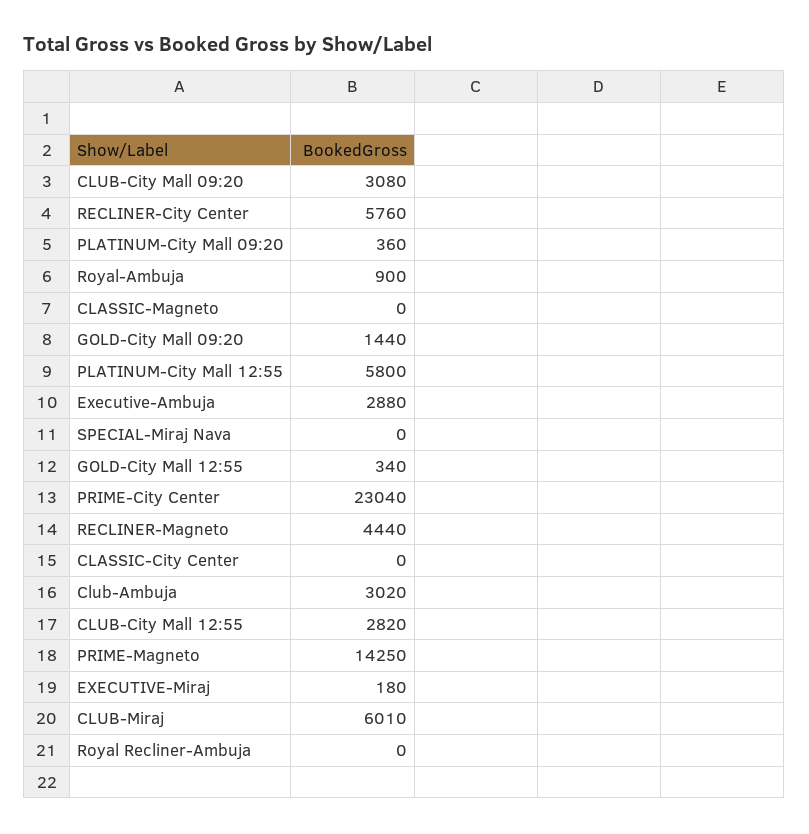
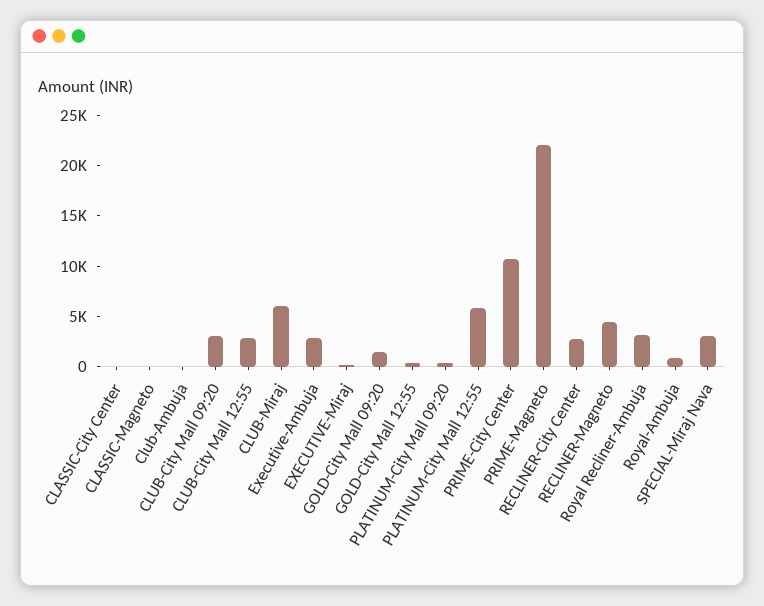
  {
    "CLUB-City Mall 09:20": 3080,
-   "RECLINER-City Center": 5760,
+   "RECLINER-City Center": 3000,
    "PLATINUM-City Mall 09:20": 360,
    "Royal-Ambuja": 900,
    "CLASSIC-Magneto": 0,
    "GOLD-City Mall 09:20": 1440,
    "PLATINUM-City Mall 12:55": 5800,
    "Executive-Ambuja": 2880,
-   "SPECIAL-Miraj Nava": 0,
+   "SPECIAL-Miraj Nava": 3000,
    "GOLD-City Mall 12:55": 340,
-   "PRIME-City Center": 23040,
+   "PRIME-City Center": 11000,
    "RECLINER-Magneto": 4440,
    "CLASSIC-City Center": 0,
-   "Club-Ambuja": 3020,
+   "Club-Ambuja": 0,
    "CLUB-City Mall 12:55": 2820,
-   "PRIME-Magneto": 14250,
+   "PRIME-Magneto": 22000,
    "EXECUTIVE-Miraj": 180,
    "CLUB-Miraj": 6010,
-   "Royal Recliner-Ambuja": 0
+   "Royal Recliner-Ambuja": 3000
  }

